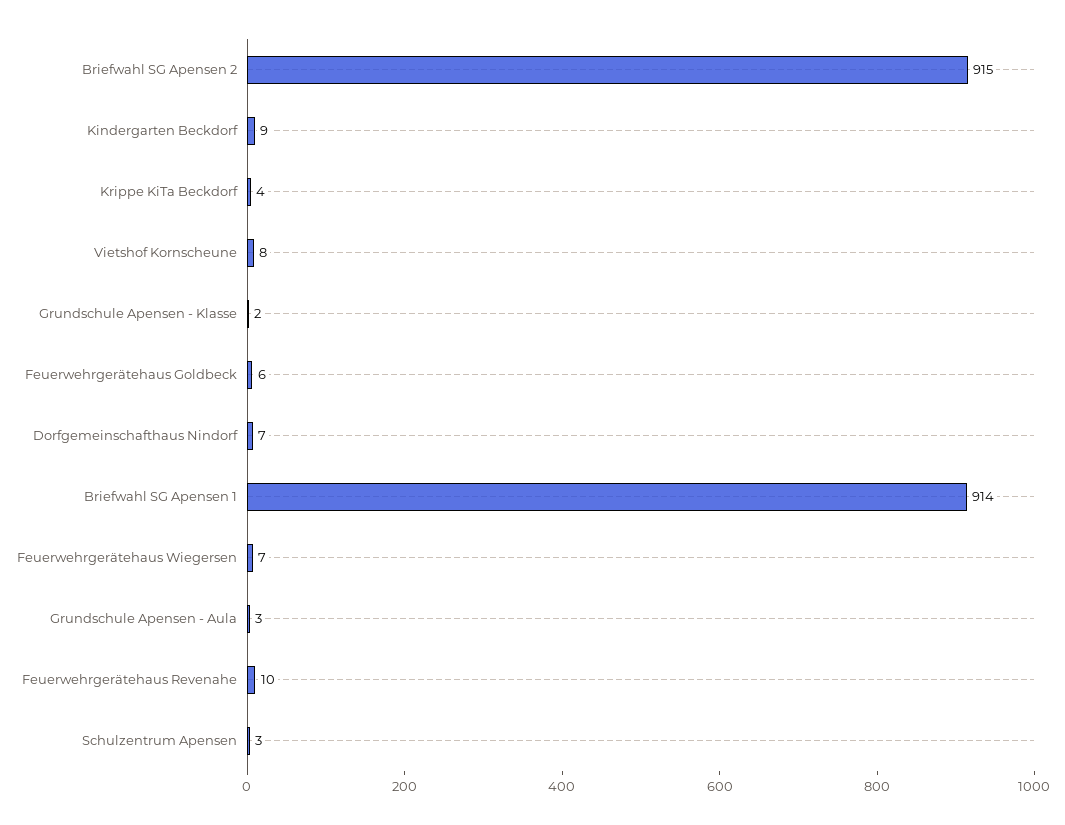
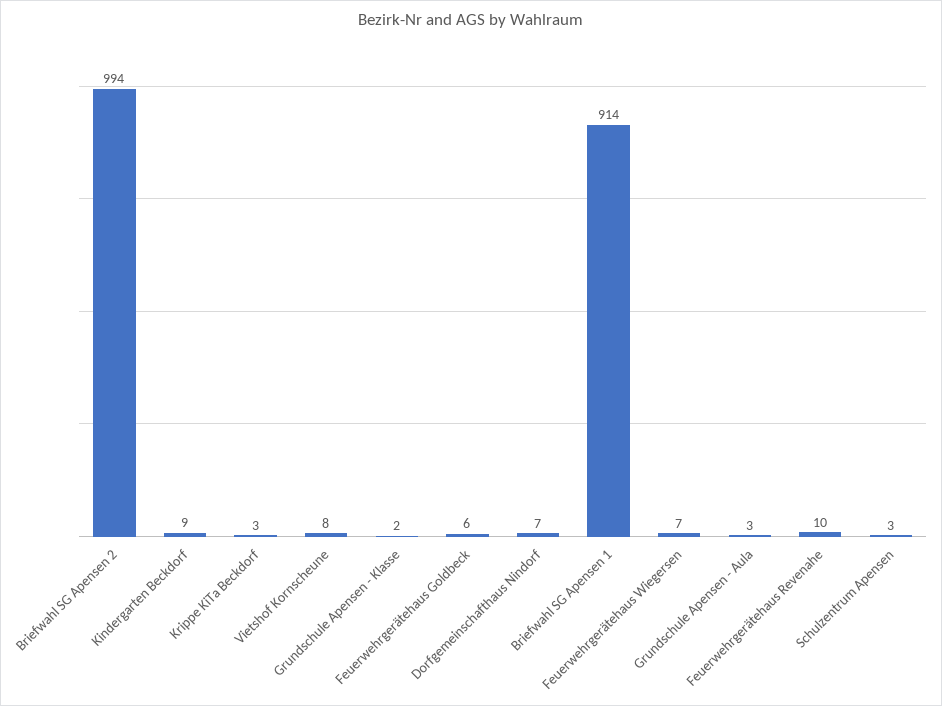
  {
-   "Briefwahl SG Apensen 2": 915,
+   "Briefwahl SG Apensen 2": 994,
    "Kindergarten Beckdorf": 9,
-   "Krippe KiTa Beckdorf": 4,
+   "Krippe KiTa Beckdorf": 3,
    "Vietshof Kornscheune": 8,
    "Grundschule Apensen - Klasse": 2,
    "Feuerwehrgerätehaus Goldbeck": 6,
    "Dorfgemeinschafthaus Nindorf": 7,
    "Briefwahl SG Apensen 1": 914,
    "Feuerwehrgerätehaus Wiegersen": 7,
    "Grundschule Apensen - Aula": 3,
    "Feuerwehrgerätehaus Revenahe": 10,
    "Schulzentrum Apensen": 3
  }

